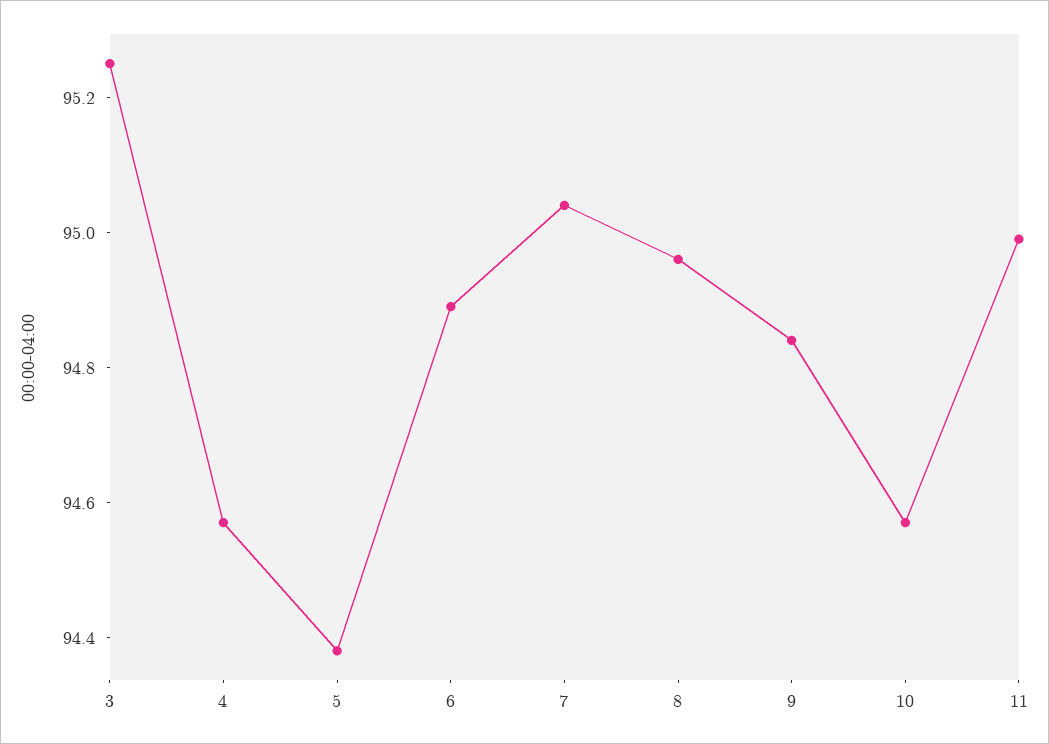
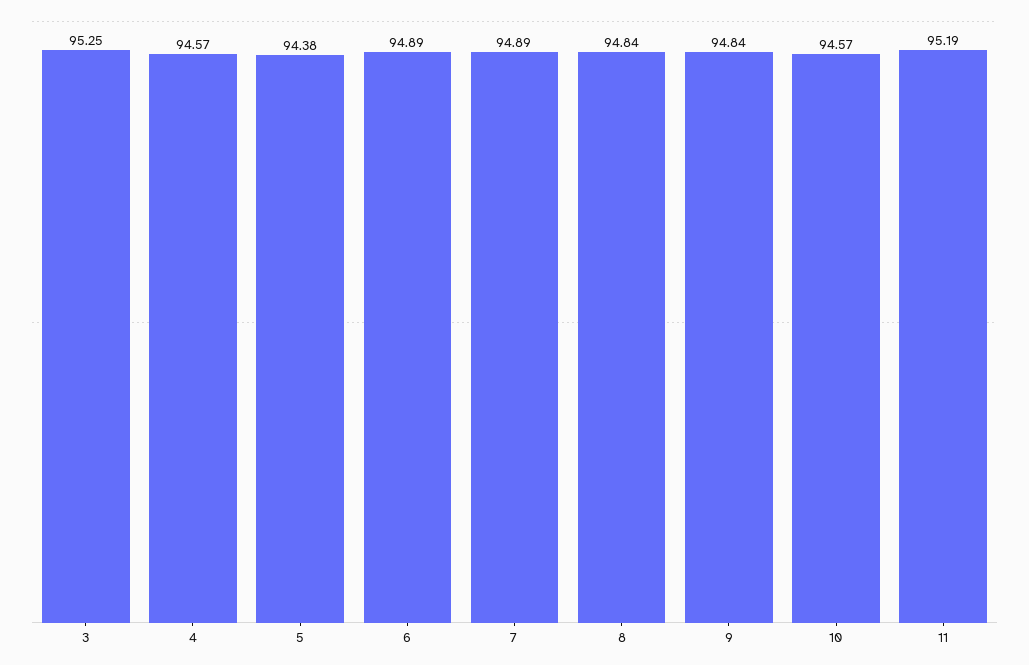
  {
    "3": 95.25,
    "4": 94.57,
    "5": 94.38,
    "6": 94.89,
-   "7": 95.05,
+   "7": 94.89,
-   "8": 94.95,
+   "8": 94.84,
    "9": 94.84,
    "10": 94.57,
-   "11": 95
+   "11": 95.19
  }

